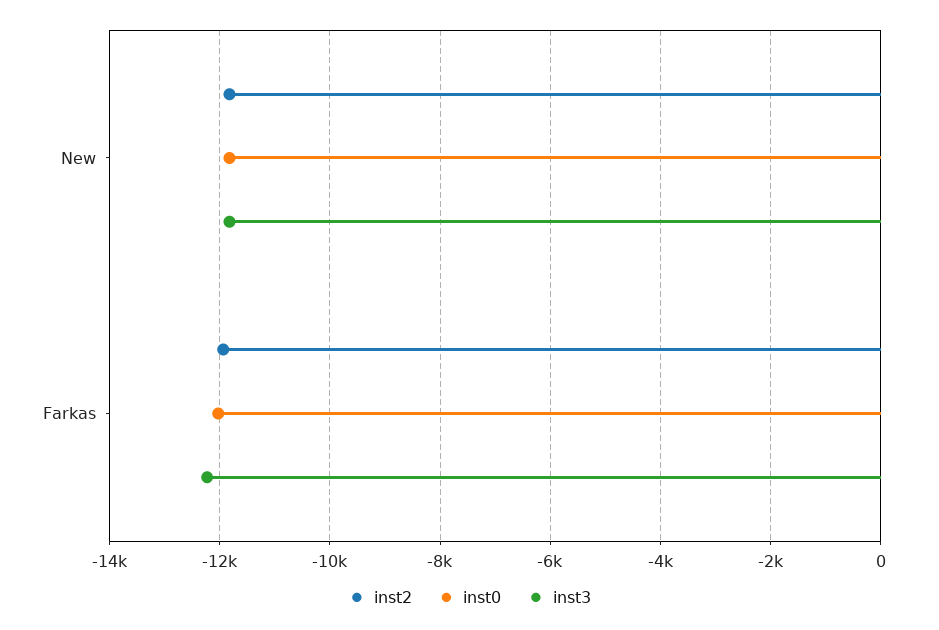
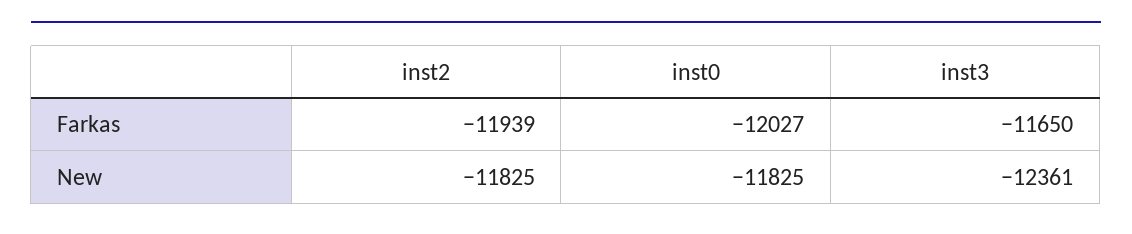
  {
    "inst2": {
      "New": -11825,
      "Farkas": -11939
    },
    "inst0": {
      "New": -11825,
      "Farkas": -12027
    },
    "inst3": {
-     "New": -11800,
+     "New": -12361,
-     "Farkas": -12200
+     "Farkas": -11650
    }
  }

